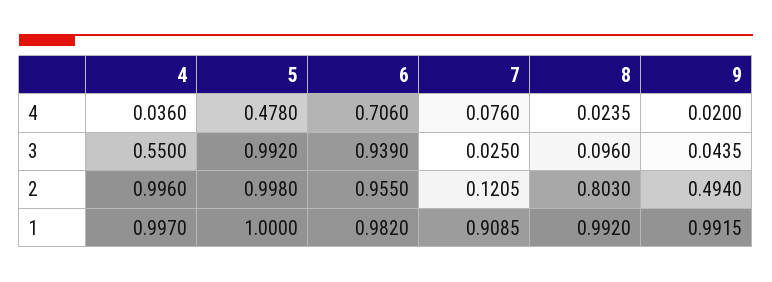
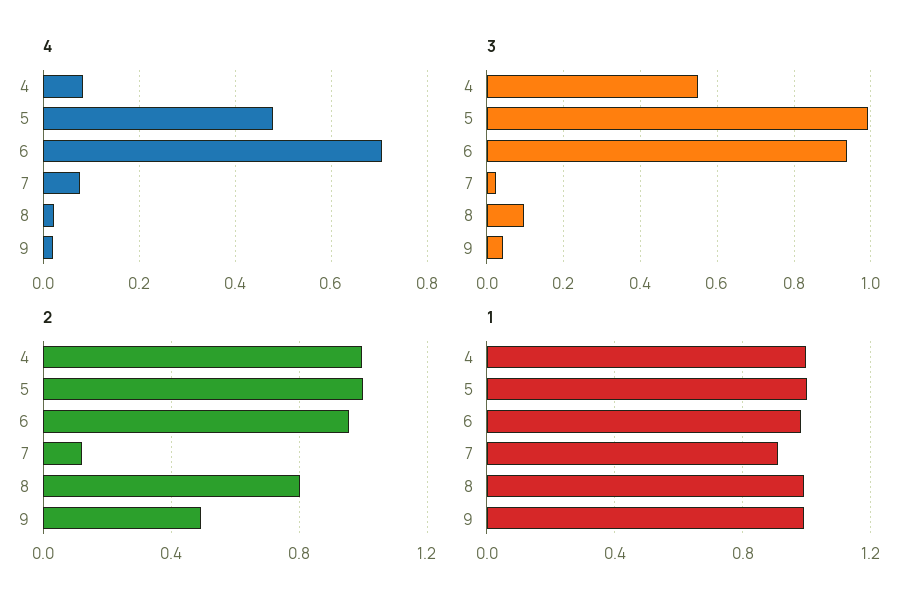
  {
    "4": {
-     "4": 0.036,
+     "4": 0.08,
      "5": 0.478,
      "6": 0.706,
      "7": 0.076,
      "8": 0.0235,
      "9": 0.02
    },
    "3": {
      "4": 0.55,
      "5": 0.992,
      "6": 0.939,
      "7": 0.025,
      "8": 0.096,
      "9": 0.0435
    },
    "2": {
      "4": 0.996,
      "5": 0.998,
      "6": 0.955,
      "7": 0.1205,
      "8": 0.803,
      "9": 0.494
    },
    "1": {
      "4": 0.997,
      "5": 1,
      "6": 0.982,
      "7": 0.9085,
      "8": 0.992,
      "9": 0.9915
    }
  }

